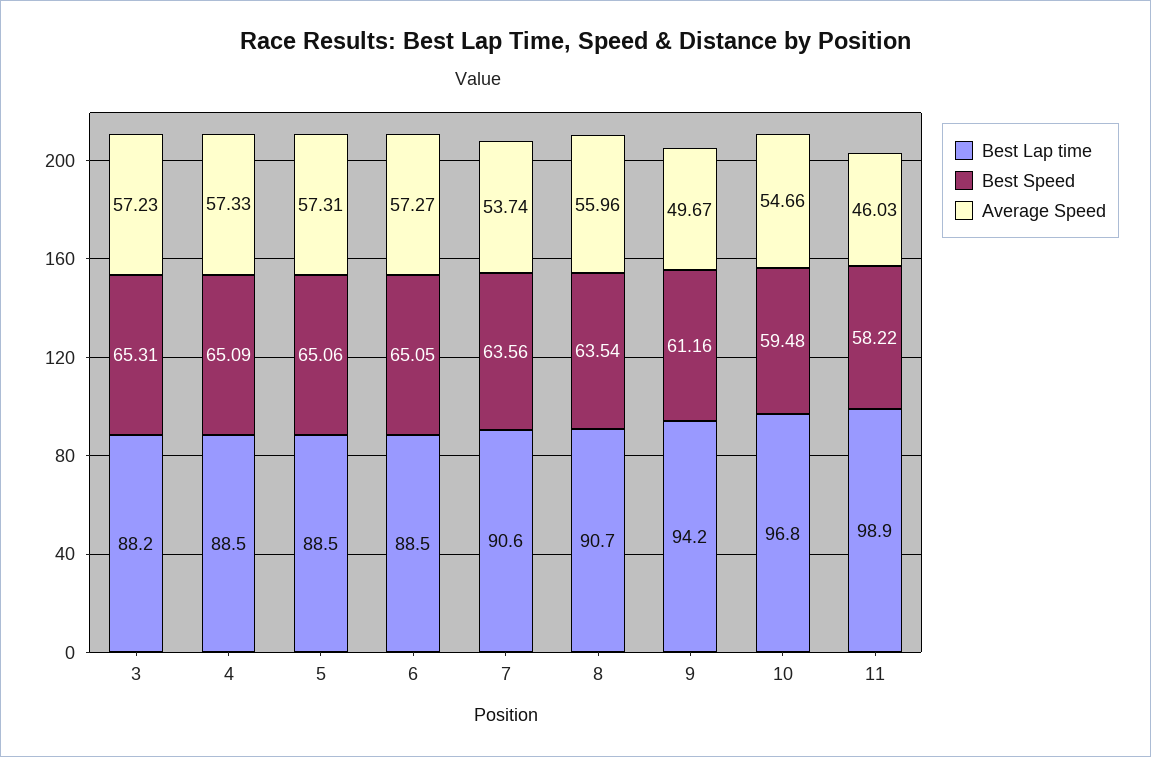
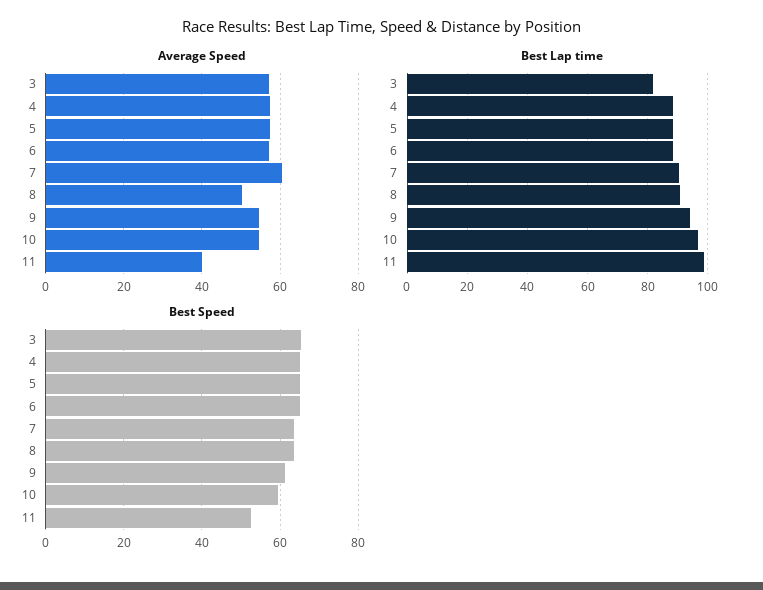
  {
    "Best Lap time": {
-     "3": 88.2,
+     "3": 82,
      "4": 88.5,
      "5": 88.5,
      "6": 88.5,
      "7": 90.6,
      "8": 90.7,
      "9": 94.2,
      "10": 96.8,
      "11": 98.9
    },
    "Best Speed": {
      "3": 65.31,
      "4": 65.09,
      "5": 65.06,
      "6": 65.05,
      "7": 63.56,
      "8": 63.54,
      "9": 61.16,
      "10": 59.48,
-     "11": 58.22
+     "11": 52
    },
    "Average Speed": {
      "3": 57.23,
      "4": 57.33,
      "5": 57.31,
      "6": 57.27,
-     "7": 53.74,
+     "7": 60,
-     "8": 55.96,
+     "8": 50,
-     "9": 49.67,
+     "9": 54,
      "10": 54.66,
-     "11": 46.03
+     "11": 40
    }
  }

